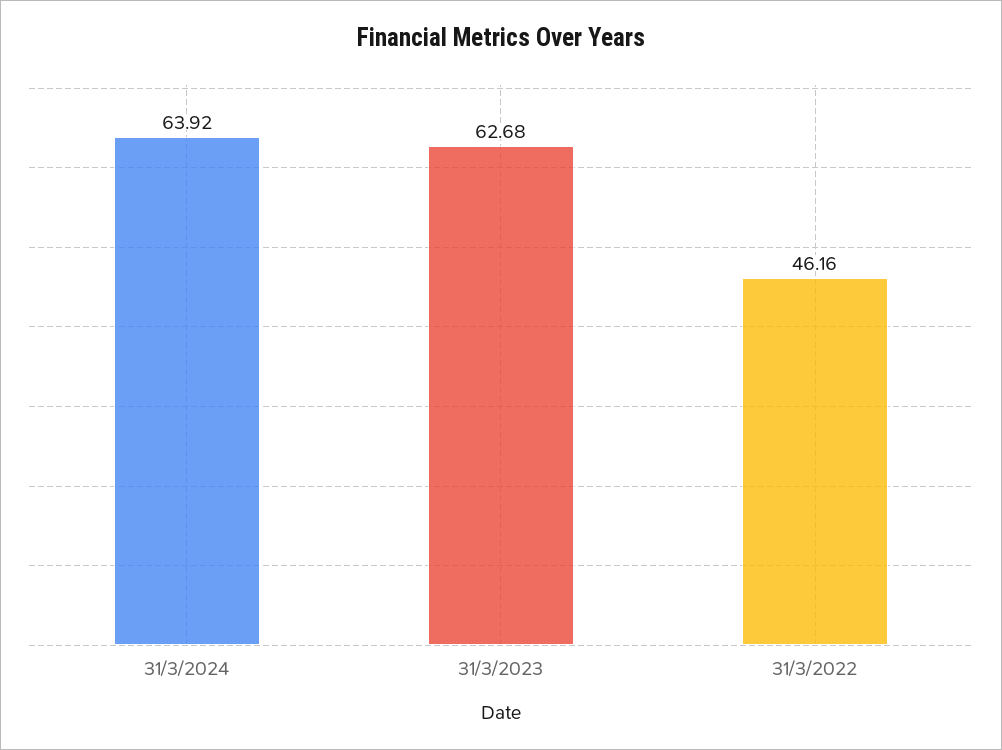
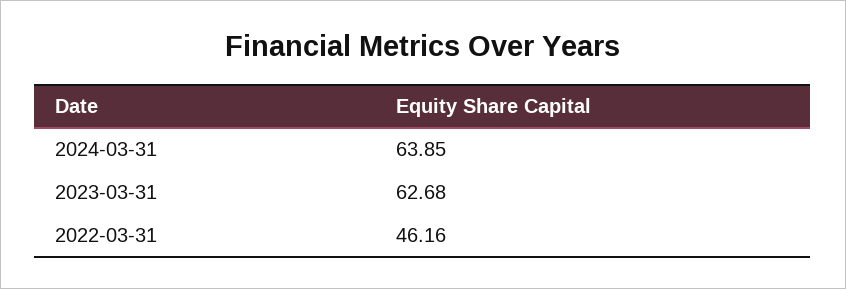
  {
-   "31/3/2024": 63.92,
+   "31/3/2024": 63.85,
    "31/3/2023": 62.68,
    "31/3/2022": 46.16
  }

